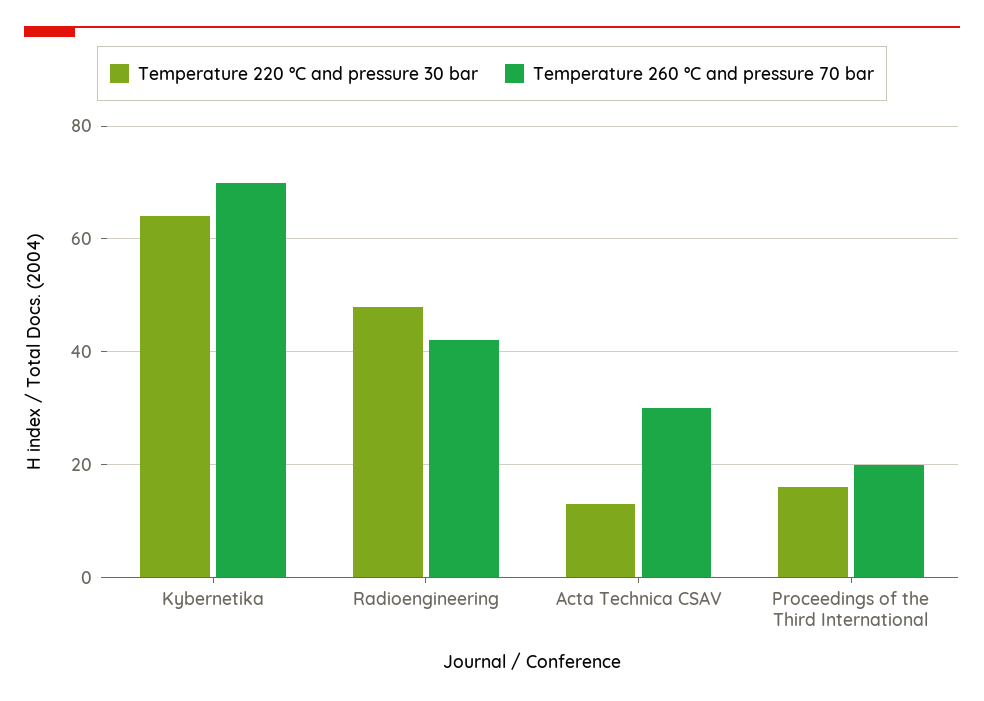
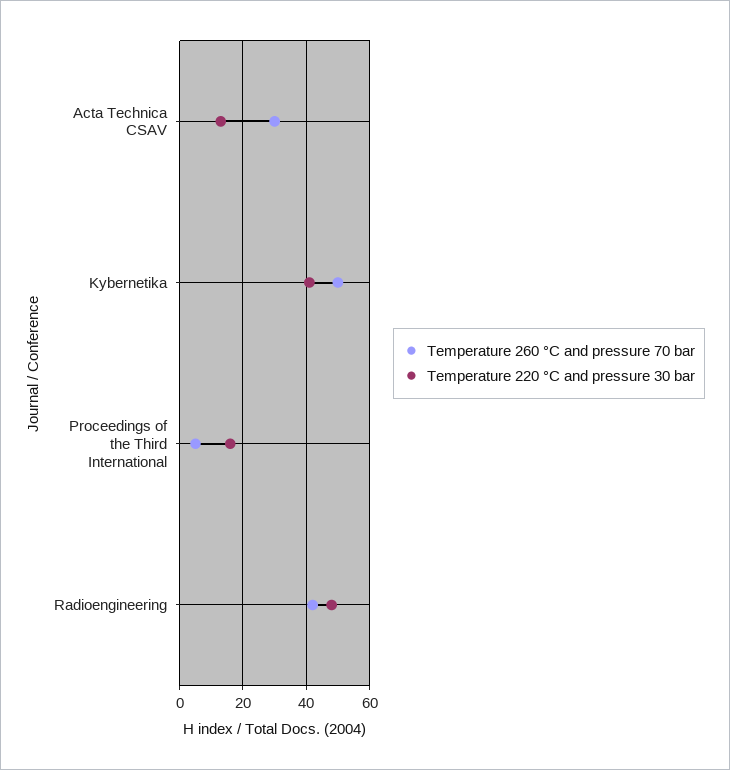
  {
    "Temperature 220 °C and pressure 30 bar": {
-     "Kybernetika": 65,
+     "Kybernetika": 40,
      "Radioengineering": 50,
      "Acta Technica CSAV": 15,
      "Proceedings of the Third International": 15
    },
    "Temperature 260 °C and pressure 70 bar": {
-     "Kybernetika": 70,
+     "Kybernetika": 50,
      "Radioengineering": 40,
      "Acta Technica CSAV": 30,
-     "Proceedings of the Third International": 20
+     "Proceedings of the Third International": 5
    }
  }

